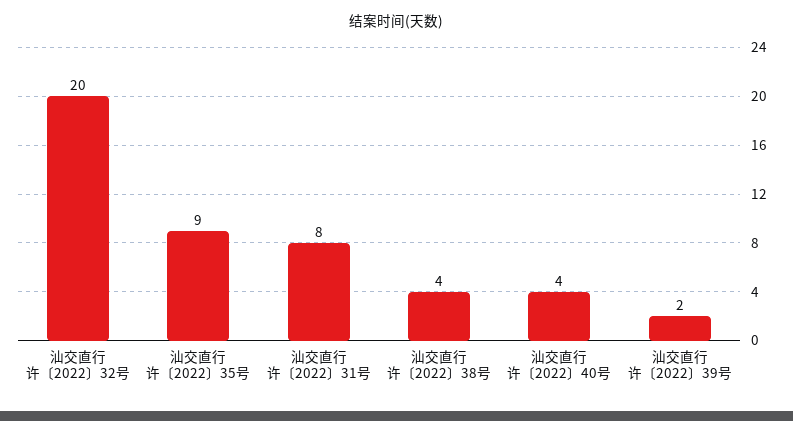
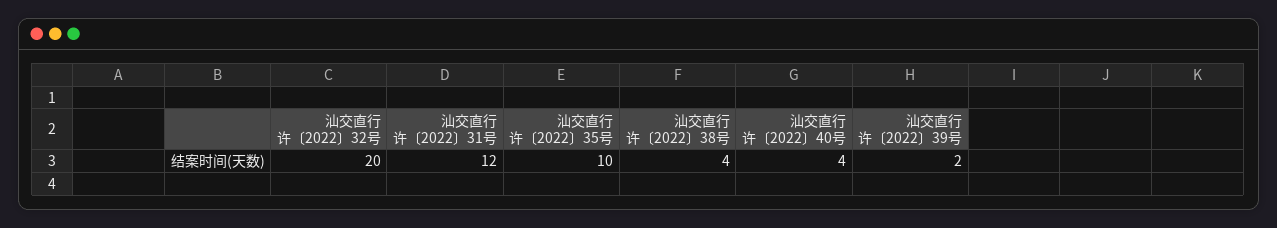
  {
    "汕交直行许〔2022〕32号": 20,
-   "汕交直行许〔2022〕35号": 9,
+   "汕交直行许〔2022〕35号": 10,
-   "汕交直行许〔2022〕31号": 8,
+   "汕交直行许〔2022〕31号": 12,
    "汕交直行许〔2022〕38号": 4,
    "汕交直行许〔2022〕40号": 4,
    "汕交直行许〔2022〕39号": 2
  }

